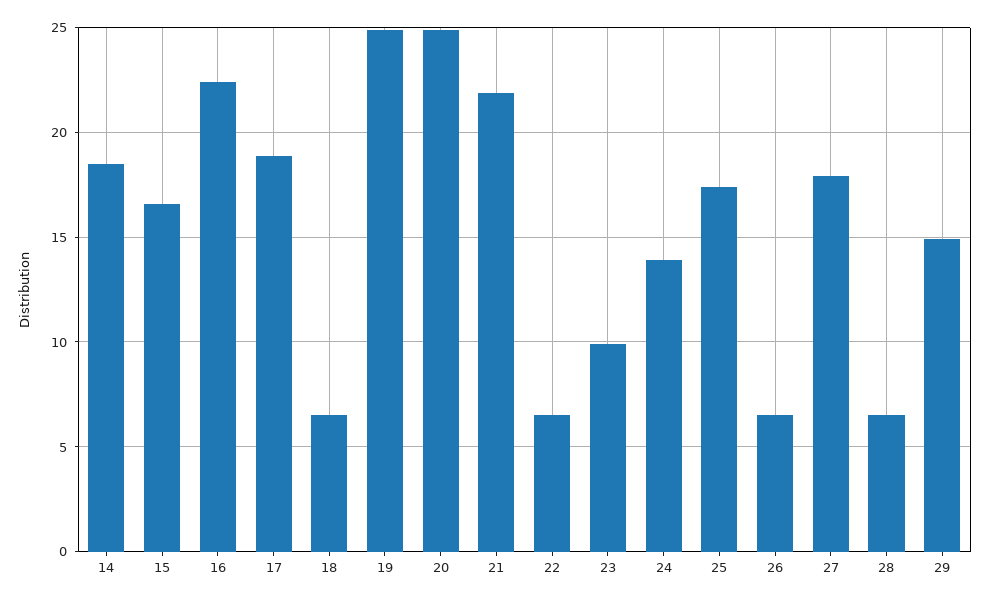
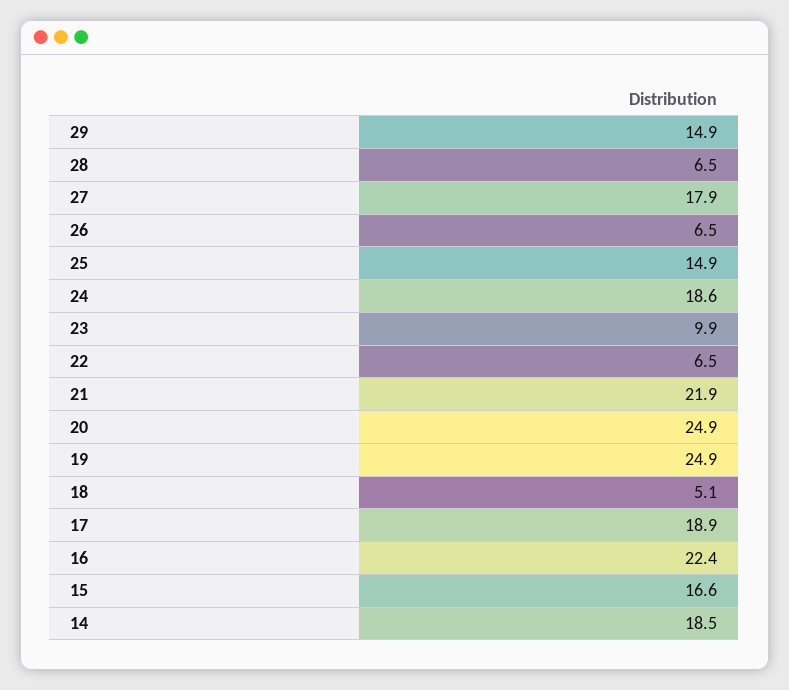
  {
    "14": 18.5,
    "15": 16.6,
    "16": 22.4,
    "17": 18.9,
-   "18": 6.5,
+   "18": 5.1,
    "19": 24.9,
    "20": 24.9,
    "21": 21.9,
    "22": 6.5,
    "23": 9.9,
-   "24": 14,
+   "24": 18.6,
-   "25": 17.5,
+   "25": 14.9,
    "26": 6.5,
    "27": 17.9,
    "28": 6.5,
    "29": 14.9
  }

